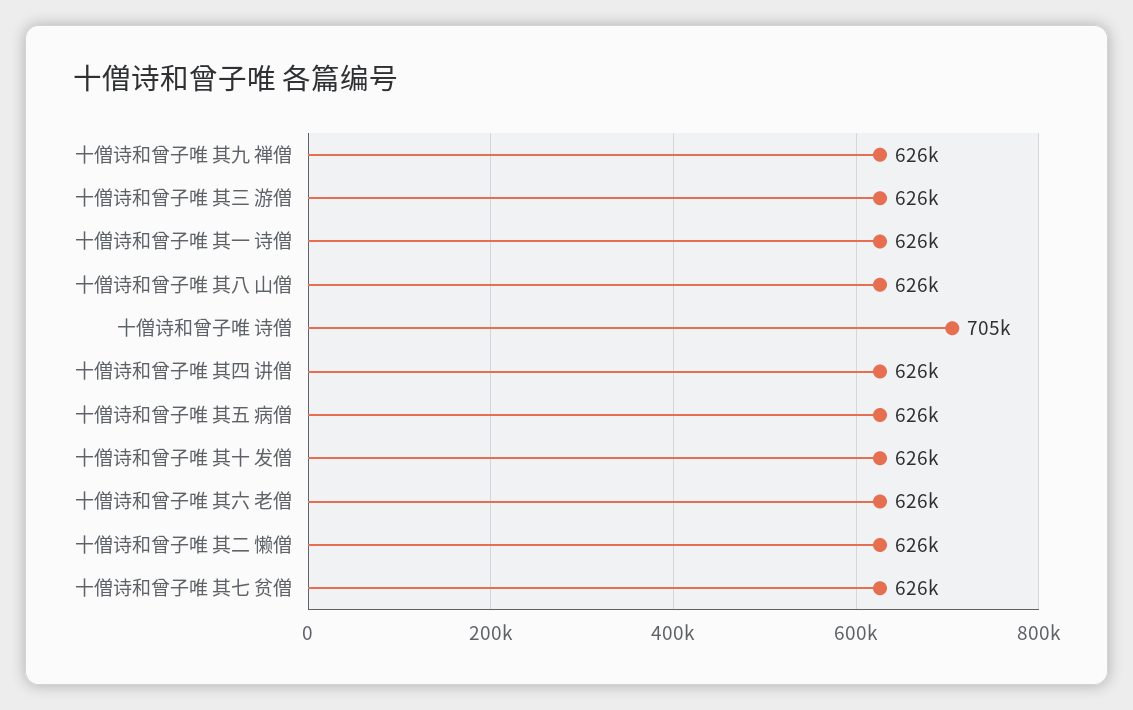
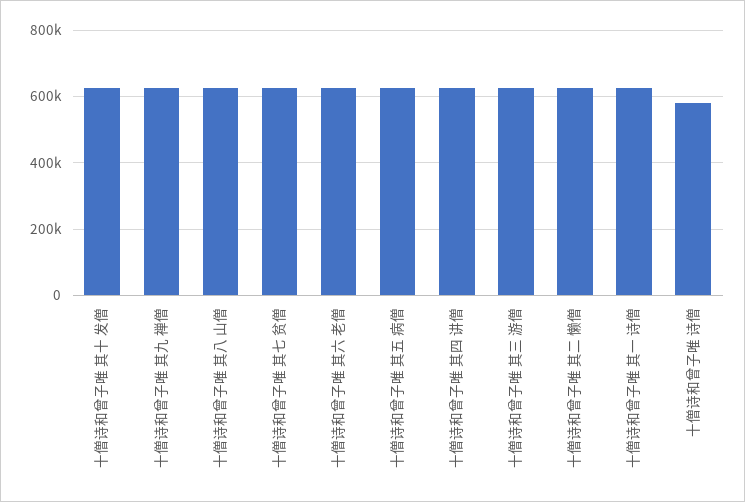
  {
    "十僧诗和曾子唯 其九 禅僧": 626000,
    "十僧诗和曾子唯 其三 游僧": 626000,
    "十僧诗和曾子唯 其一 诗僧": 626000,
    "十僧诗和曾子唯 其八 山僧": 626000,
-   "十僧诗和曾子唯 诗僧": 705000,
+   "十僧诗和曾子唯 诗僧": 580000,
    "十僧诗和曾子唯 其四 讲僧": 626000,
    "十僧诗和曾子唯 其五 病僧": 626000,
    "十僧诗和曾子唯 其十 发僧": 626000,
    "十僧诗和曾子唯 其六 老僧": 626000,
    "十僧诗和曾子唯 其二 懒僧": 626000,
    "十僧诗和曾子唯 其七 贫僧": 626000
  }

